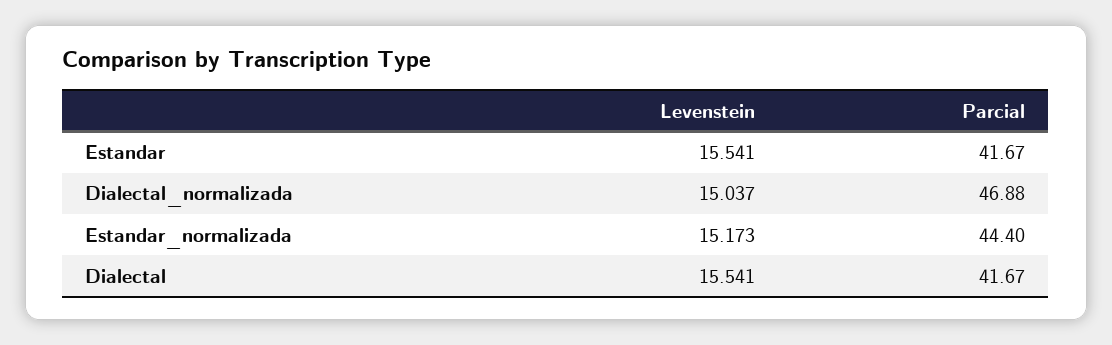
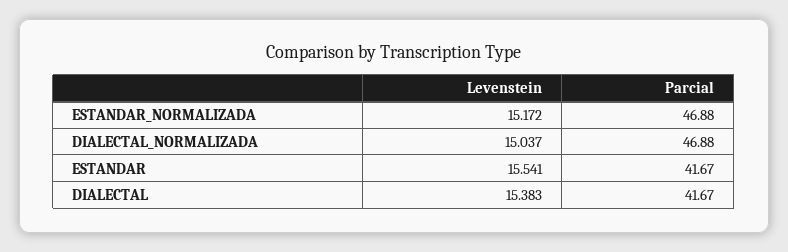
  {
    "Levenstein": {
      "Estandar": 15.541,
      "Dialectal_normalizada": 15.037,
-     "Estandar_normalizada": 15.173,
+     "Estandar_normalizada": 15.172,
-     "Dialectal": 15.541
+     "Dialectal": 15.383
    },
    "Parcial": {
      "Estandar": 41.67,
      "Dialectal_normalizada": 46.88,
-     "Estandar_normalizada": 44.4,
+     "Estandar_normalizada": 46.88,
      "Dialectal": 41.67
    }
  }

